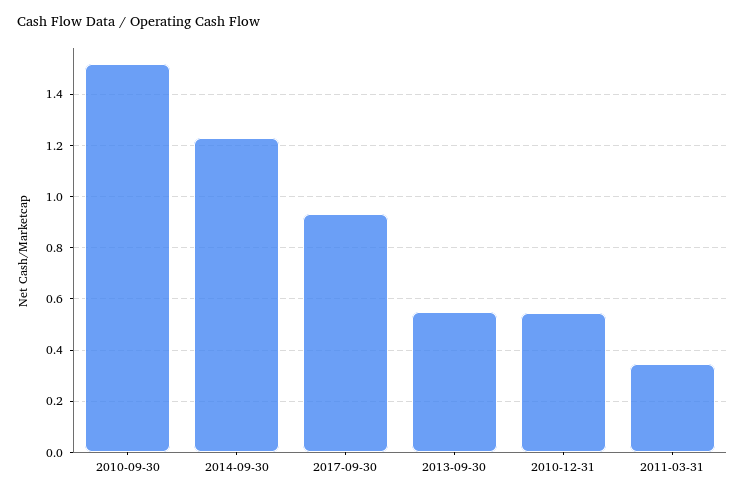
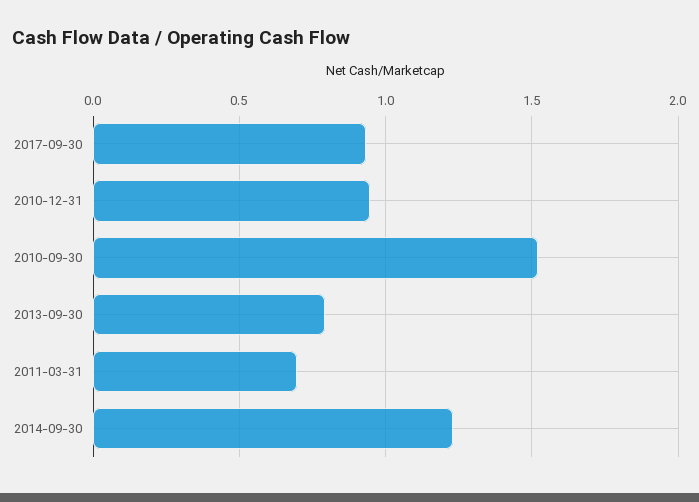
  {
    "2010-09-30": 1.525,
    "2014-09-30": 1.225,
    "2017-09-30": 0.925,
-   "2013-09-30": 0.55,
+   "2013-09-30": 0.8,
-   "2010-12-31": 0.55,
+   "2010-12-31": 0.95,
-   "2011-03-31": 0.35
+   "2011-03-31": 0.7
  }

